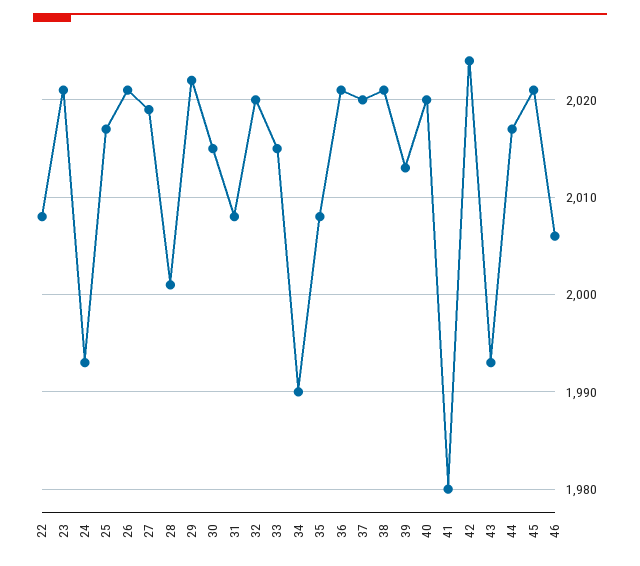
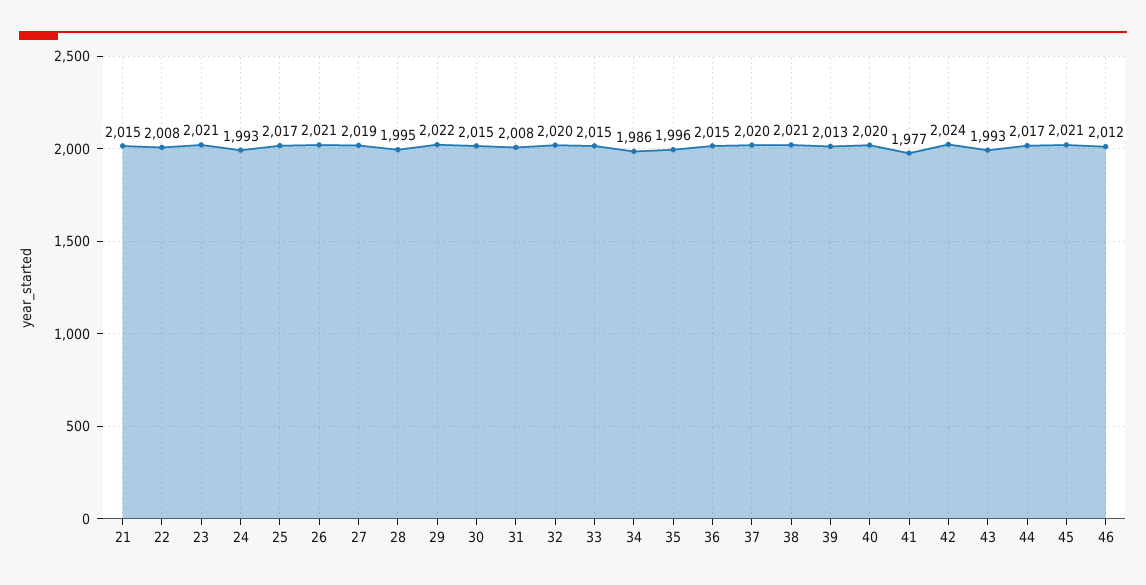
  {
    "22": 2008,
    "23": 2021,
    "24": 1993,
    "25": 2017,
    "26": 2021,
    "27": 2019,
-   "28": 2001,
+   "28": 1995,
    "29": 2022,
    "30": 2015,
    "31": 2008,
    "32": 2020,
    "33": 2015,
-   "34": 1990,
+   "34": 1986,
-   "35": 2008,
+   "35": 1996,
-   "36": 2021,
+   "36": 2015,
    "37": 2020,
    "38": 2021,
    "39": 2013,
    "40": 2020,
-   "41": 1980,
+   "41": 1977,
    "42": 2024,
    "43": 1993,
    "44": 2017,
    "45": 2021,
-   "46": 2006
+   "46": 2012,
+   "21": 2015
  }

